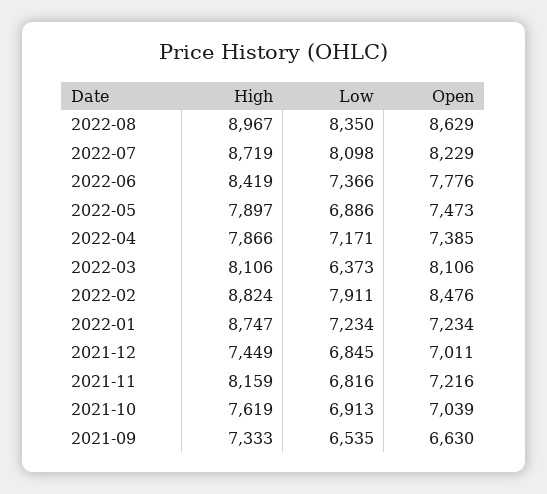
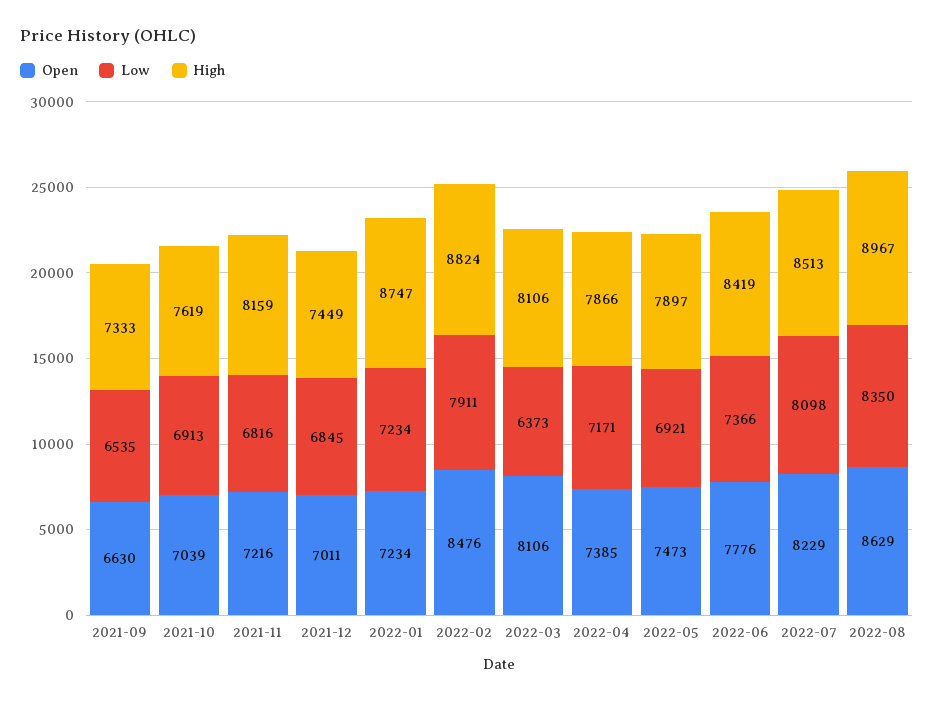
  {
    "High": {
      "2022-08": 8967,
-     "2022-07": 8719,
+     "2022-07": 8513,
      "2022-06": 8419,
      "2022-05": 7897,
      "2022-04": 7866,
      "2022-03": 8106,
      "2022-02": 8824,
      "2022-01": 8747,
      "2021-12": 7449,
      "2021-11": 8159,
      "2021-10": 7619,
      "2021-09": 7333
    },
    "Low": {
      "2022-08": 8350,
      "2022-07": 8098,
      "2022-06": 7366,
-     "2022-05": 6886,
+     "2022-05": 6921,
      "2022-04": 7171,
      "2022-03": 6373,
      "2022-02": 7911,
      "2022-01": 7234,
      "2021-12": 6845,
      "2021-11": 6816,
      "2021-10": 6913,
      "2021-09": 6535
    },
    "Open": {
      "2022-08": 8629,
      "2022-07": 8229,
      "2022-06": 7776,
      "2022-05": 7473,
      "2022-04": 7385,
      "2022-03": 8106,
      "2022-02": 8476,
      "2022-01": 7234,
      "2021-12": 7011,
      "2021-11": 7216,
      "2021-10": 7039,
      "2021-09": 6630
    }
  }

